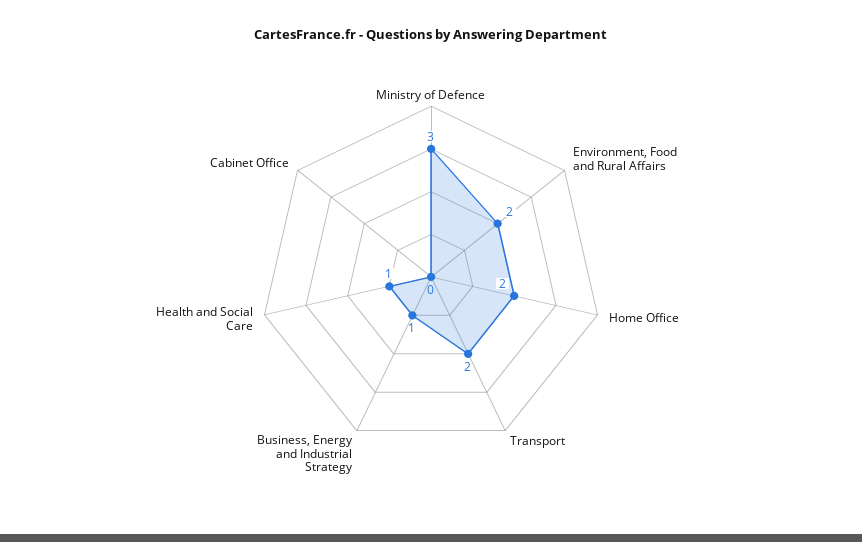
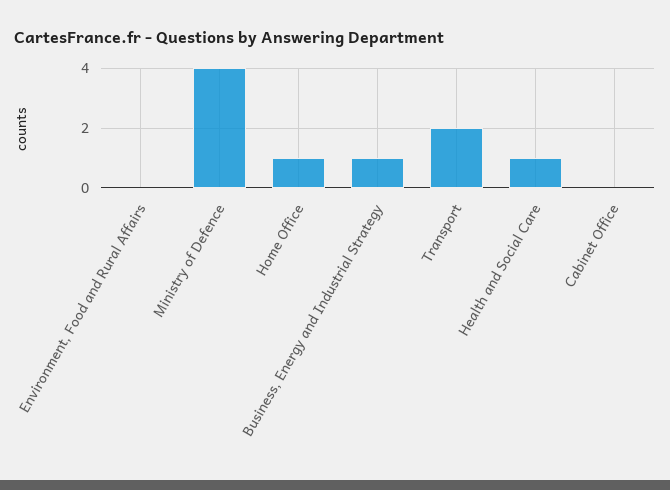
  {
-   "Ministry of Defence": 3,
+   "Ministry of Defence": 4,
-   "Environment, Food and Rural Affairs": 2,
+   "Environment, Food and Rural Affairs": 0,
-   "Home Office": 2,
+   "Home Office": 1,
    "Transport": 2,
    "Business, Energy and Industrial Strategy": 1,
    "Health and Social Care": 1,
    "Cabinet Office": 0
  }

